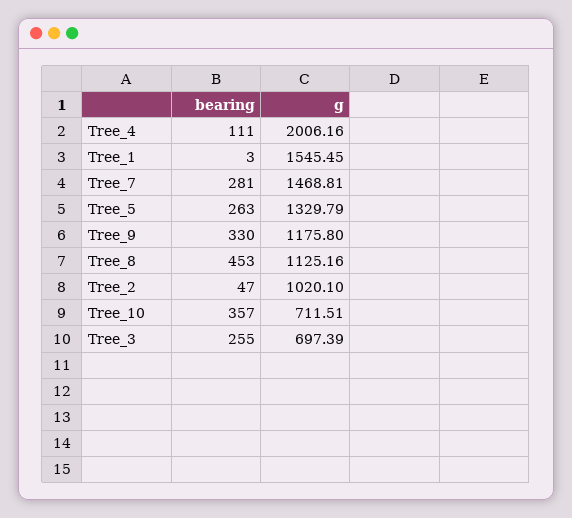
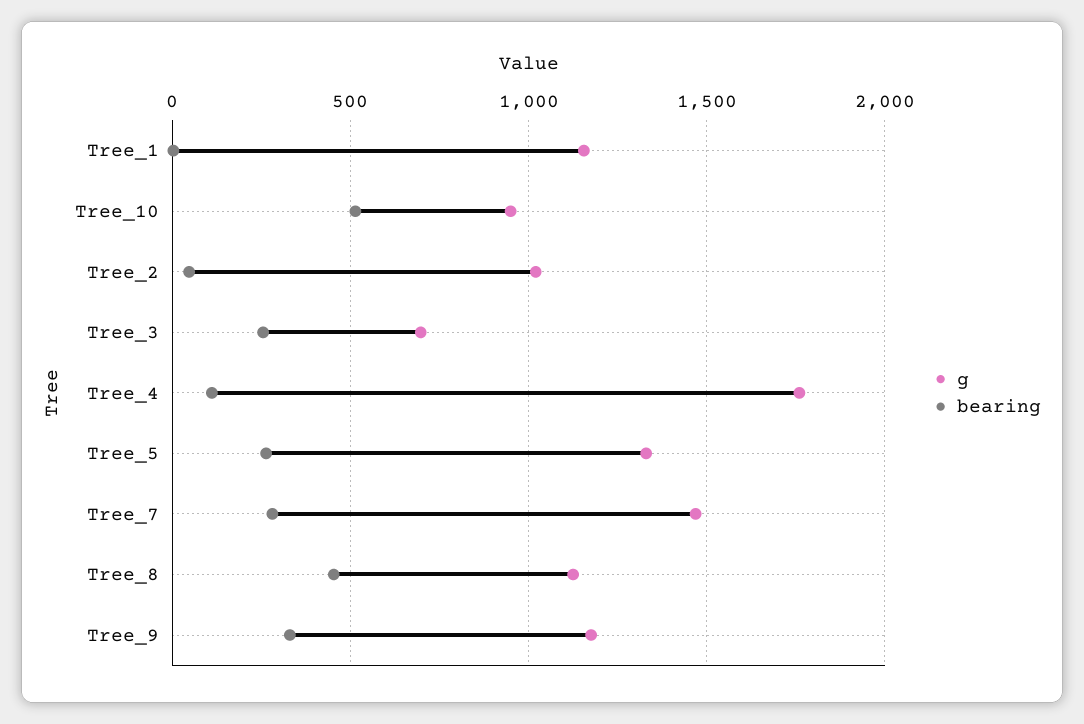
  {
    "bearing": {
      "Tree_4": 111,
      "Tree_1": 3,
      "Tree_7": 281,
      "Tree_5": 263,
      "Tree_9": 330,
      "Tree_8": 453,
      "Tree_2": 47,
-     "Tree_10": 357,
+     "Tree_10": 500,
      "Tree_3": 255
    },
    "g": {
-     "Tree_4": 2006.16,
+     "Tree_4": 1750,
-     "Tree_1": 1545.45,
+     "Tree_1": 1150,
      "Tree_7": 1468.81,
      "Tree_5": 1329.79,
      "Tree_9": 1175.8,
      "Tree_8": 1125.16,
      "Tree_2": 1020.1,
-     "Tree_10": 711.51,
+     "Tree_10": 950,
      "Tree_3": 697.39
    }
  }

